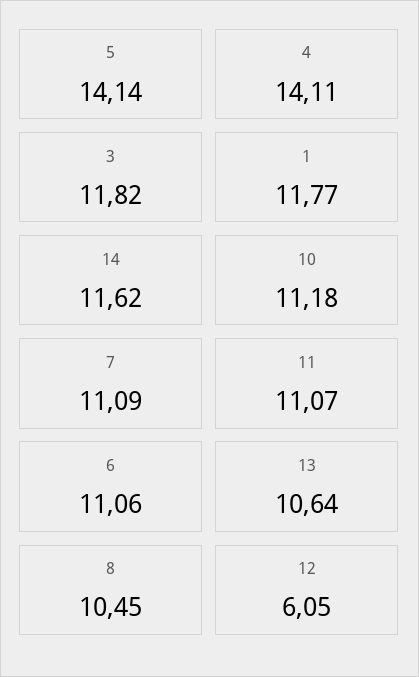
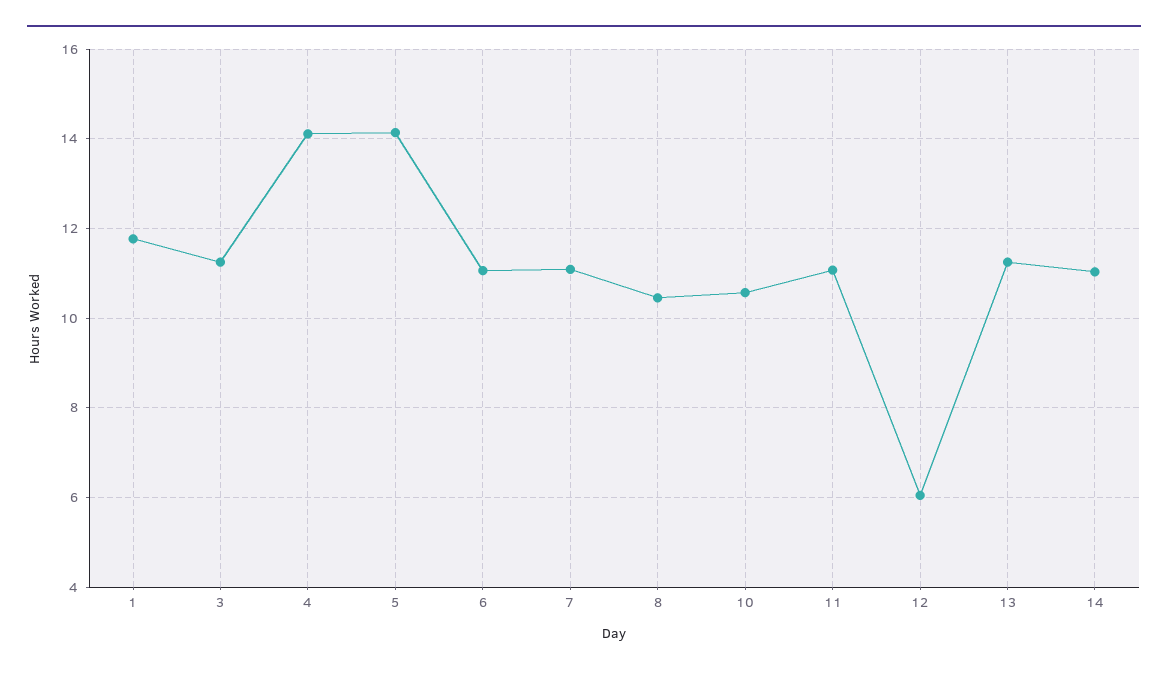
  {
    "5": 14.14,
    "4": 14.11,
-   "3": 11.82,
+   "3": 11.2,
    "1": 11.77,
-   "14": 11.62,
+   "14": 11,
-   "10": 11.18,
+   "10": 10.6,
    "7": 11.09,
    "11": 11.07,
    "6": 11.06,
-   "13": 10.64,
+   "13": 11.2,
    "8": 10.45,
    "12": 6.05
  }

